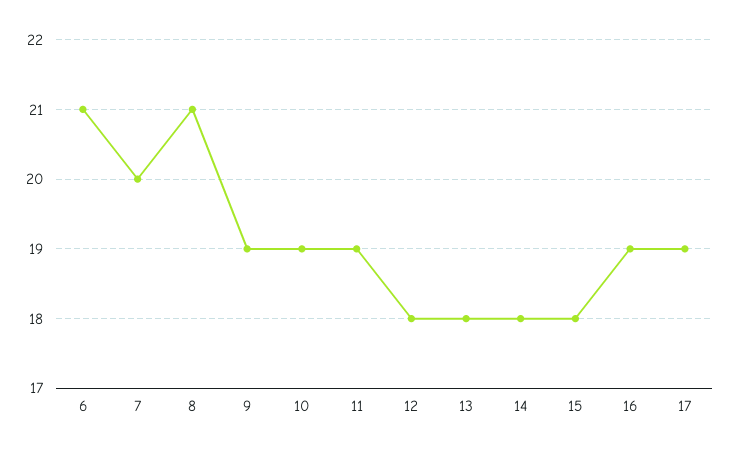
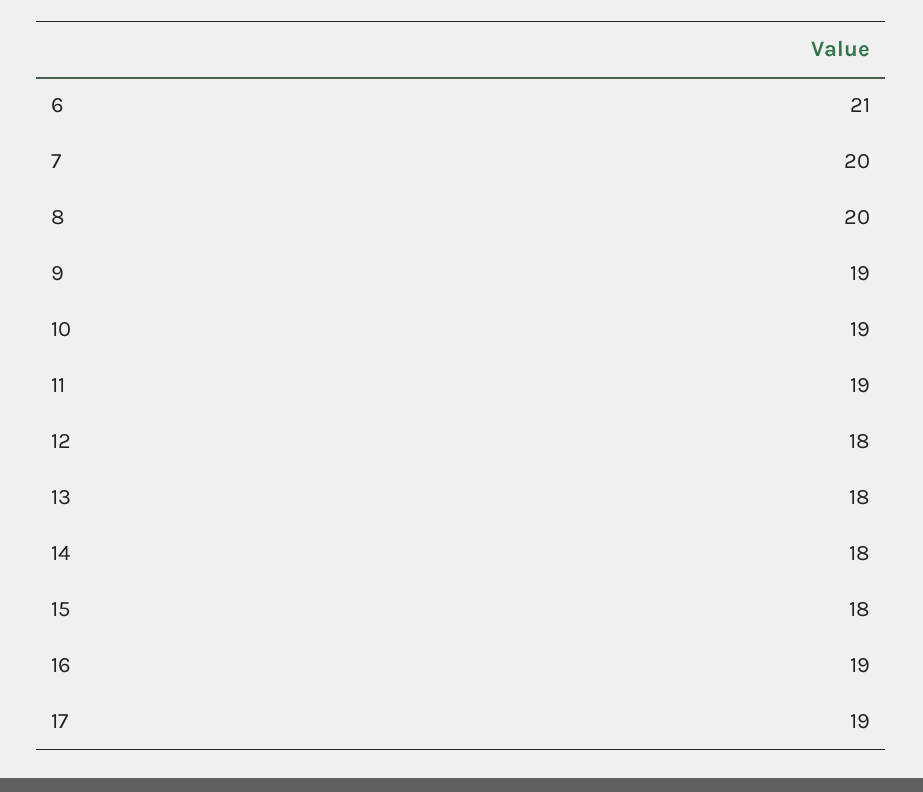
  {
    "6": 21,
    "7": 20,
-   "8": 21,
+   "8": 20,
    "9": 19,
    "10": 19,
    "11": 19,
    "12": 18,
    "13": 18,
    "14": 18,
    "15": 18,
    "16": 19,
    "17": 19
  }

